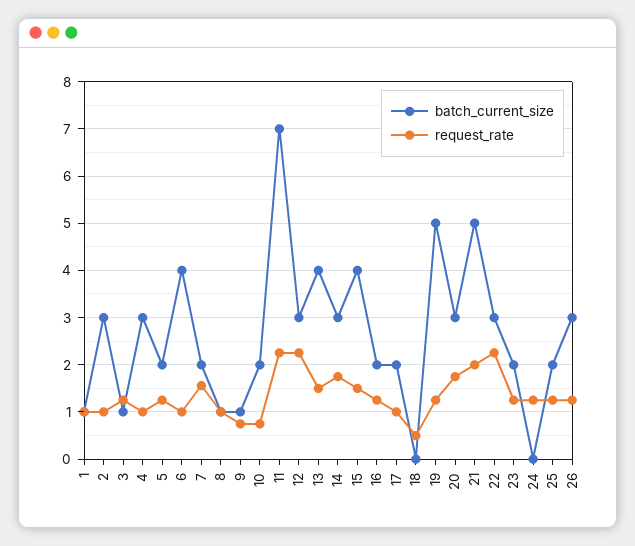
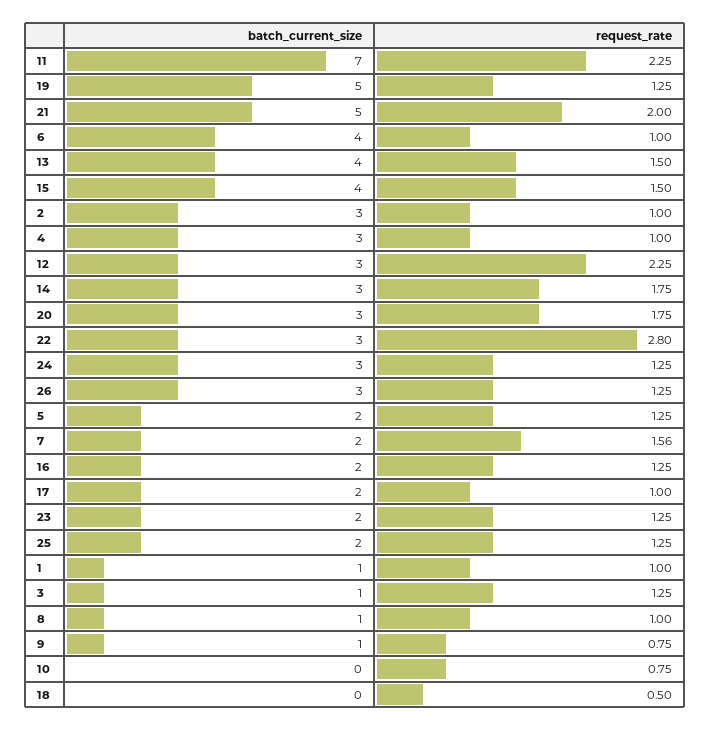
  {
    "batch_current_size": {
      "1": 1,
      "2": 3,
      "3": 1,
      "4": 3,
      "5": 2,
      "6": 4,
      "7": 2,
      "8": 1,
      "9": 1,
-     "10": 2,
+     "10": 0,
      "11": 7,
      "12": 3,
      "13": 4,
      "14": 3,
      "15": 4,
      "16": 2,
      "17": 2,
      "18": 0,
      "19": 5,
      "20": 3,
      "21": 5,
      "22": 3,
      "23": 2,
-     "24": 0,
+     "24": 3,
      "25": 2,
      "26": 3
    },
    "request_rate": {
      "1": 1,
      "2": 1,
      "3": 1.25,
      "4": 1,
      "5": 1.25,
      "6": 1,
      "7": 1.56,
      "8": 1,
      "9": 0.75,
      "10": 0.75,
      "11": 2.25,
      "12": 2.25,
      "13": 1.5,
      "14": 1.75,
      "15": 1.5,
      "16": 1.25,
      "17": 1,
      "18": 0.5,
      "19": 1.25,
      "20": 1.75,
      "21": 2,
-     "22": 2.2,
+     "22": 2.8,
      "23": 1.25,
      "24": 1.25,
      "25": 1.25,
      "26": 1.25
    }
  }

